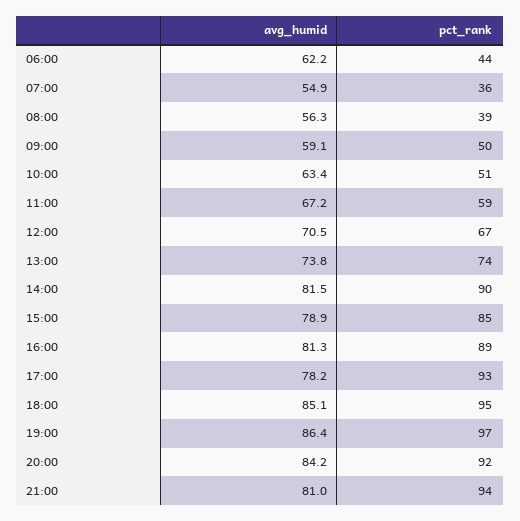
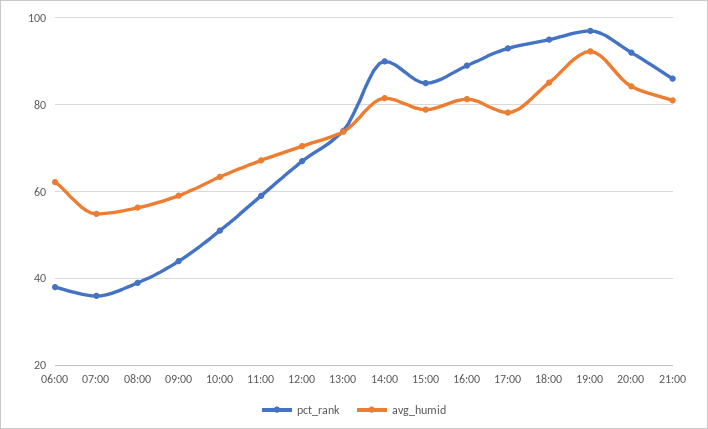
  {
    "avg_humid": {
      "06:00": 62.2,
      "07:00": 54.9,
      "08:00": 56.3,
      "09:00": 59.1,
      "10:00": 63.4,
      "11:00": 67.2,
      "12:00": 70.5,
      "13:00": 73.8,
      "14:00": 81.5,
      "15:00": 78.9,
      "16:00": 81.3,
      "17:00": 78.2,
      "18:00": 85.1,
-     "19:00": 86.4,
+     "19:00": 92,
      "20:00": 84.2,
      "21:00": 81
    },
    "pct_rank": {
-     "06:00": 44,
+     "06:00": 38,
      "07:00": 36,
      "08:00": 39,
-     "09:00": 50,
+     "09:00": 44,
      "10:00": 51,
      "11:00": 59,
      "12:00": 67,
      "13:00": 74,
      "14:00": 90,
      "15:00": 85,
      "16:00": 89,
      "17:00": 93,
      "18:00": 95,
      "19:00": 97,
      "20:00": 92,
-     "21:00": 94
+     "21:00": 86
    }
  }

